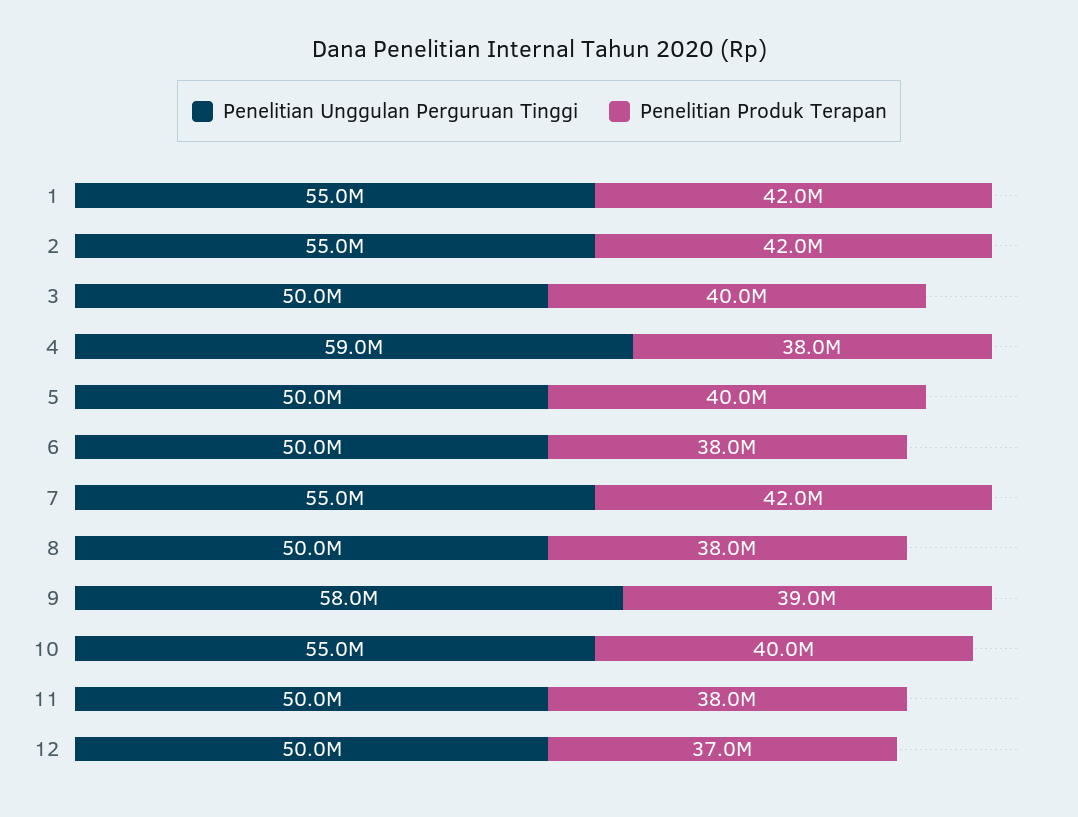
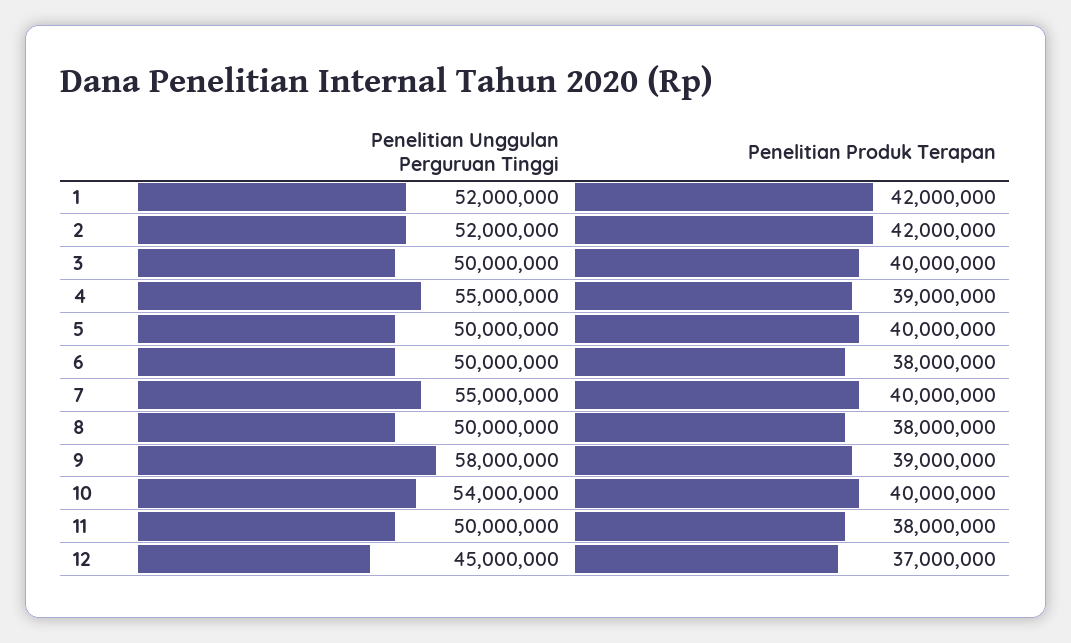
  {
    "Penelitian Unggulan Perguruan Tinggi": {
-     "1": 55000000,
+     "1": 52000000,
-     "2": 55000000,
+     "2": 52000000,
      "3": 50000000,
-     "4": 59000000,
+     "4": 55000000,
      "5": 50000000,
      "6": 50000000,
      "7": 55000000,
      "8": 50000000,
      "9": 58000000,
-     "10": 55000000,
+     "10": 54000000,
      "11": 50000000,
-     "12": 50000000
+     "12": 45000000
    },
    "Penelitian Produk Terapan": {
      "1": 42000000,
      "2": 42000000,
      "3": 40000000,
-     "4": 38000000,
+     "4": 39000000,
      "5": 40000000,
      "6": 38000000,
-     "7": 42000000,
+     "7": 40000000,
      "8": 38000000,
      "9": 39000000,
      "10": 40000000,
      "11": 38000000,
      "12": 37000000
    }
  }

